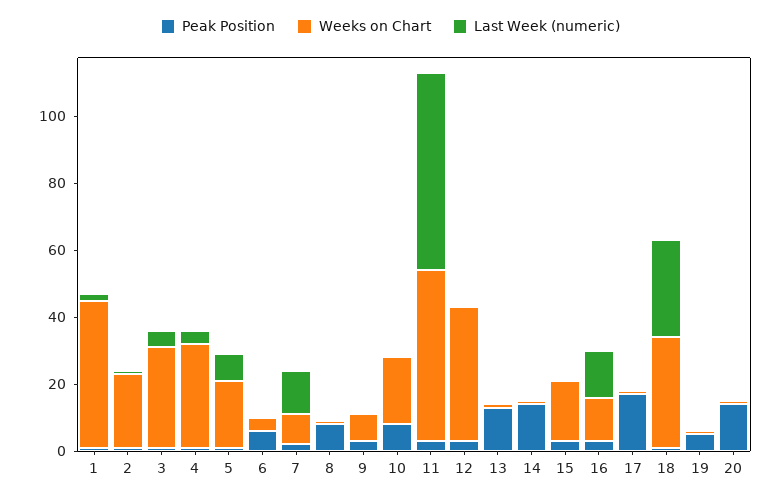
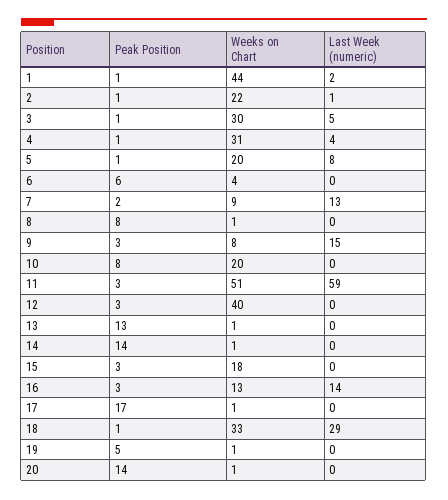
  {
    "Peak Position": {
      "1": 1,
      "2": 1,
      "3": 1,
      "4": 1,
      "5": 1,
      "6": 6,
      "7": 2,
      "8": 8,
      "9": 3,
      "10": 8,
      "11": 3,
      "12": 3,
      "13": 13,
      "14": 14,
      "15": 3,
      "16": 3,
      "17": 17,
      "18": 1,
      "19": 5,
      "20": 14
    },
    "Weeks on Chart": {
      "1": 44,
      "2": 22,
      "3": 30,
      "4": 31,
      "5": 20,
      "6": 4,
      "7": 9,
      "8": 1,
      "9": 8,
      "10": 20,
      "11": 51,
      "12": 40,
      "13": 1,
      "14": 1,
      "15": 18,
      "16": 13,
      "17": 1,
      "18": 33,
      "19": 1,
      "20": 1
    },
    "Last Week (numeric)": {
      "1": 2,
      "2": 1,
      "3": 5,
      "4": 4,
      "5": 8,
      "6": 0,
      "7": 13,
      "8": 0,
-     "9": 0,
+     "9": 15,
      "10": 0,
      "11": 59,
      "12": 0,
      "13": 0,
      "14": 0,
      "15": 0,
      "16": 14,
      "17": 0,
      "18": 29,
      "19": 0,
      "20": 0
    }
  }

